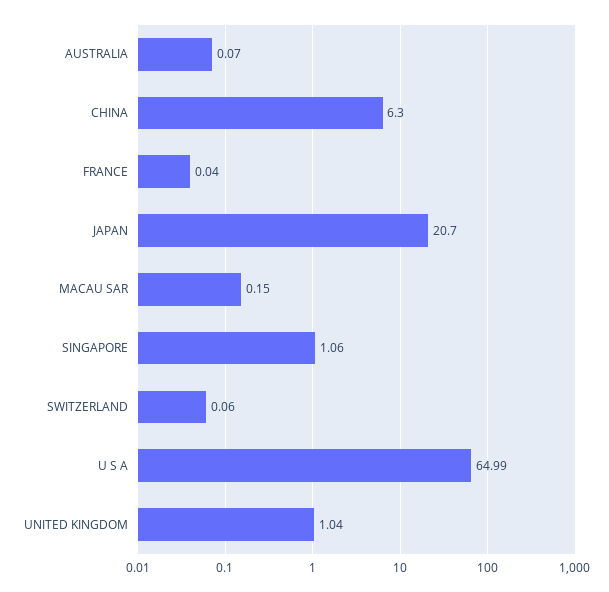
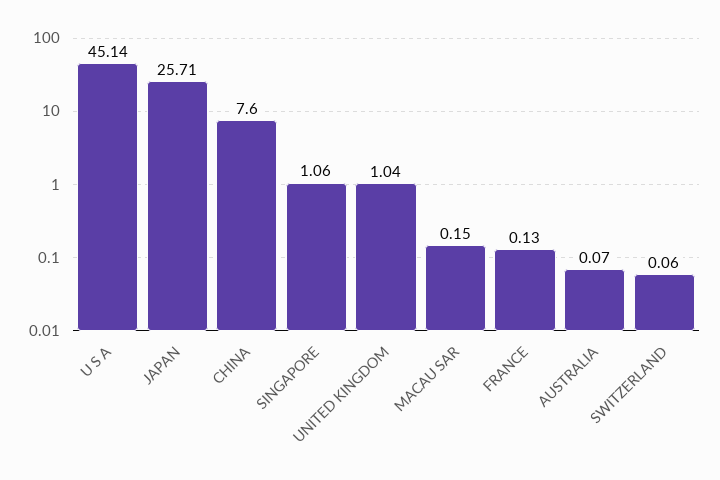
  {
    "AUSTRALIA": 0.07,
-   "CHINA": 6.3,
+   "CHINA": 7.6,
-   "FRANCE": 0.04,
+   "FRANCE": 0.13,
-   "JAPAN": 20.7,
+   "JAPAN": 25.71,
    "MACAU SAR": 0.15,
    "SINGAPORE": 1.06,
    "SWITZERLAND": 0.06,
-   "U S A": 64.99,
+   "U S A": 45.14,
    "UNITED KINGDOM": 1.04
  }

